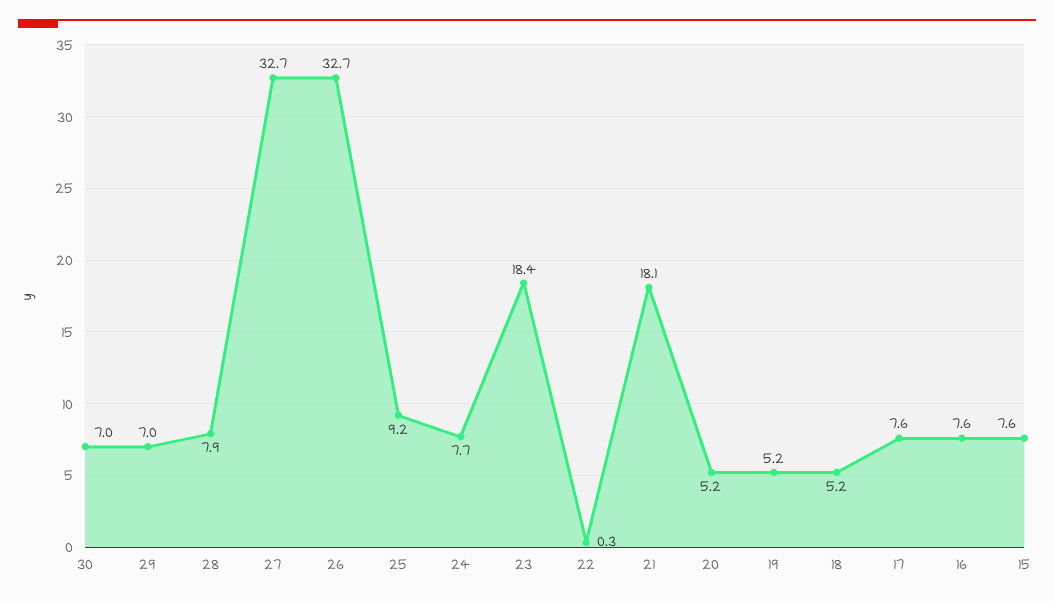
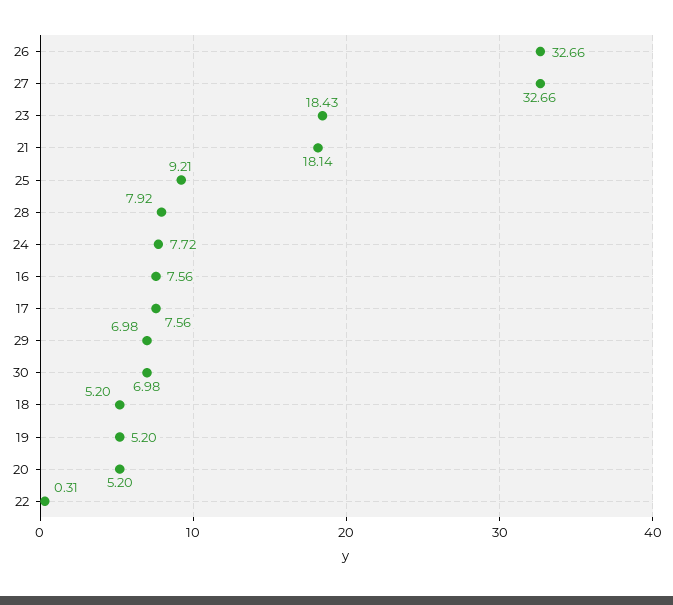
  {
    "30": 6.98,
    "29": 6.98,
    "28": 7.92,
    "27": 32.66,
    "26": 32.66,
    "25": 9.21,
    "24": 7.72,
    "23": 18.43,
    "22": 0.31,
    "21": 18.14,
    "20": 5.2,
    "19": 5.2,
    "18": 5.2,
    "17": 7.56,
-   "16": 7.56,
+   "16": 7.56
-   "15": 7.6
  }

